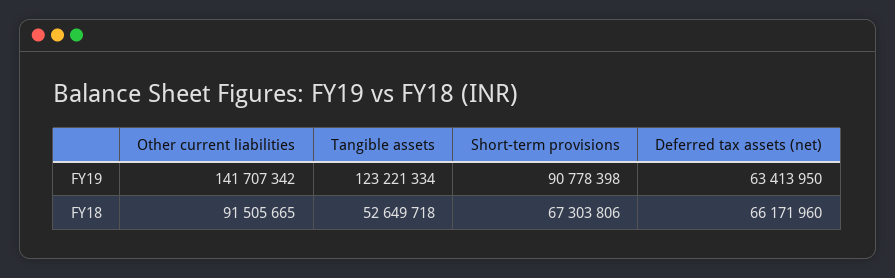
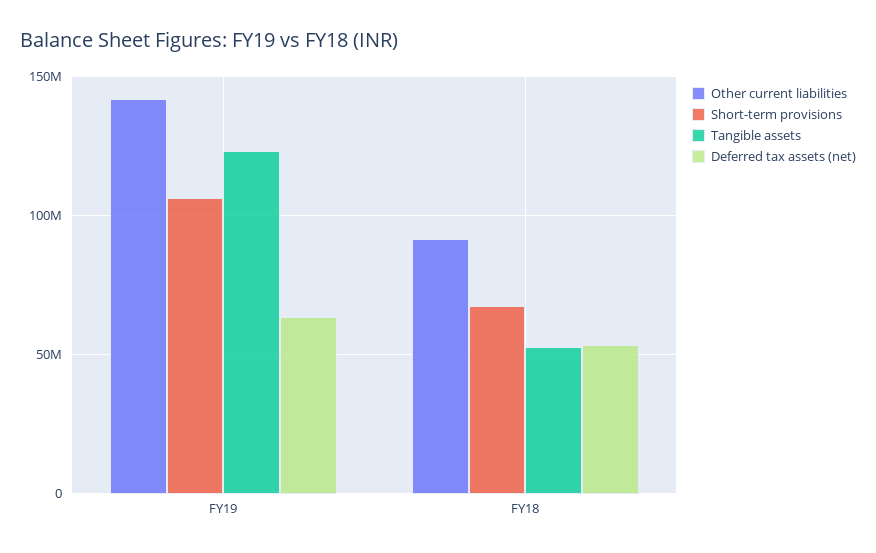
  {
    "Other current liabilities": {
      "FY19": 141707342,
      "FY18": 91505665
    },
    "Tangible assets": {
      "FY19": 123221334,
      "FY18": 52649718
    },
    "Short-term provisions": {
-     "FY19": 90778398,
+     "FY19": 105000000,
      "FY18": 67303806
    },
    "Deferred tax assets (net)": {
      "FY19": 63413950,
-     "FY18": 66171960
+     "FY18": 55000000
    }
  }

